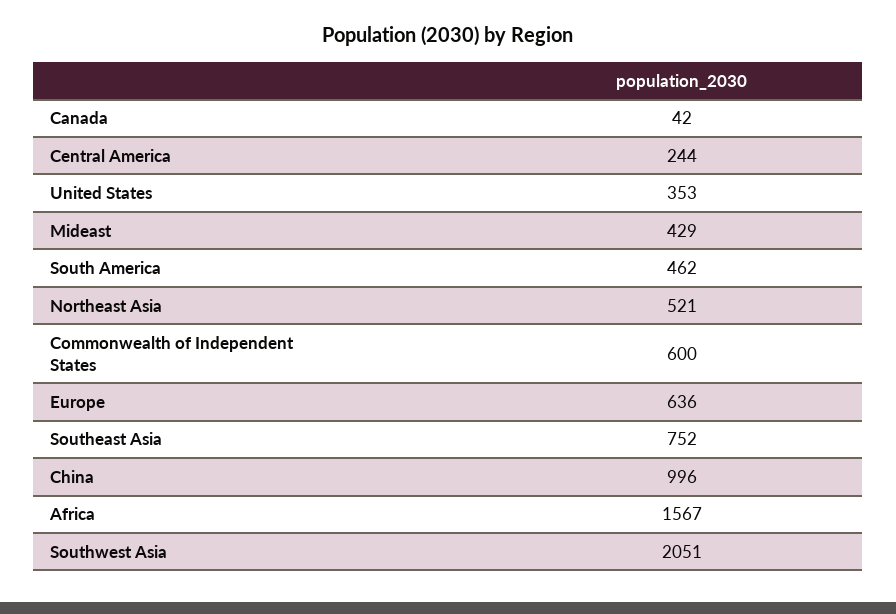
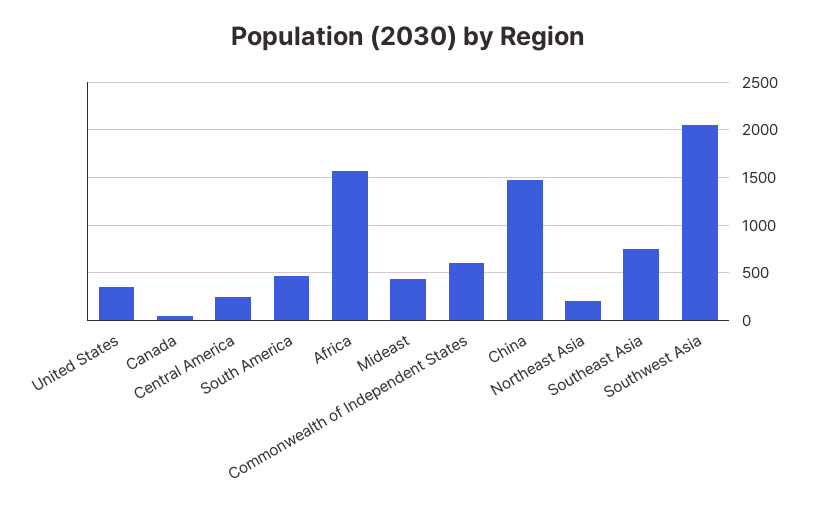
  {
    "Canada": 42,
    "Central America": 244,
    "United States": 353,
    "Mideast": 429,
    "South America": 462,
-   "Northeast Asia": 521,
+   "Northeast Asia": 200,
    "Commonwealth of Independent States": 600,
-   "Europe": 636,
    "Southeast Asia": 752,
-   "China": 996,
+   "China": 1500,
    "Africa": 1567,
    "Southwest Asia": 2051
  }

